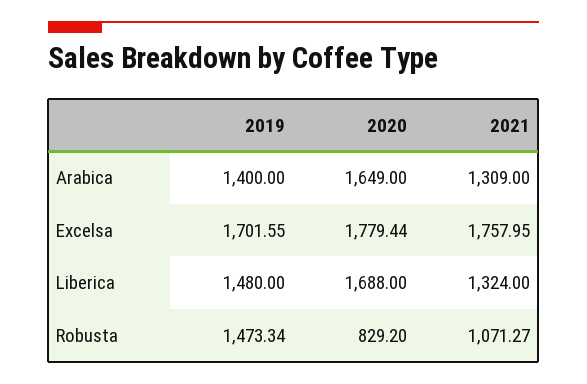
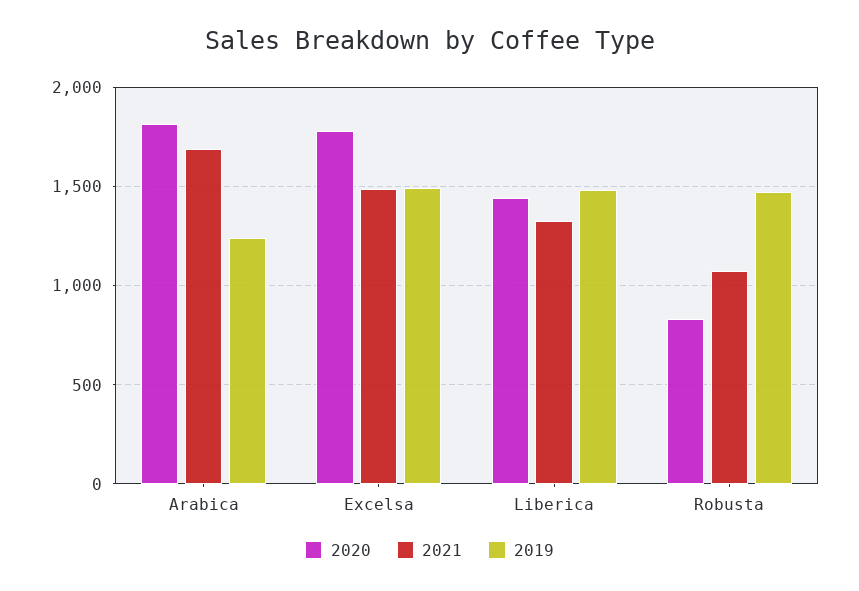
  {
    "2019": {
-     "Arabica": 1400,
+     "Arabica": 1250,
-     "Excelsa": 1701.55,
+     "Excelsa": 1500,
      "Liberica": 1480,
      "Robusta": 1473.34
    },
    "2020": {
-     "Arabica": 1649,
+     "Arabica": 1800,
      "Excelsa": 1779.44,
-     "Liberica": 1688,
+     "Liberica": 1450,
      "Robusta": 829.2
    },
    "2021": {
-     "Arabica": 1309,
+     "Arabica": 1700,
-     "Excelsa": 1757.95,
+     "Excelsa": 1500,
      "Liberica": 1324,
      "Robusta": 1071.27
    }
  }

